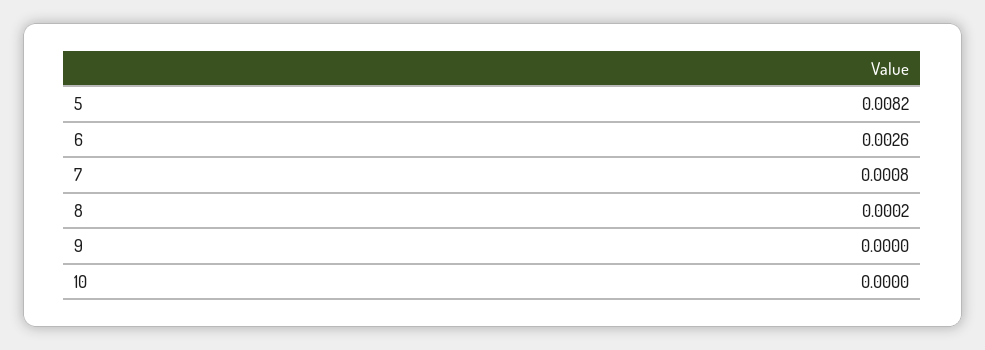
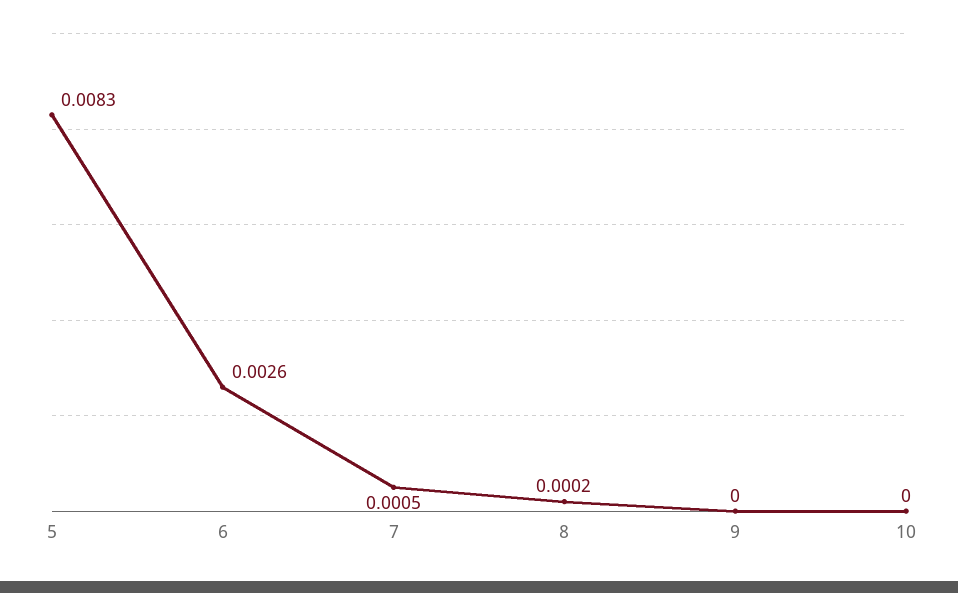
  {
-   "5": 0.0082,
+   "5": 0.0083,
    "6": 0.0026,
-   "7": 0.0008,
+   "7": 0.0005,
    "8": 0.0002,
    "9": 0,
    "10": 0
  }

